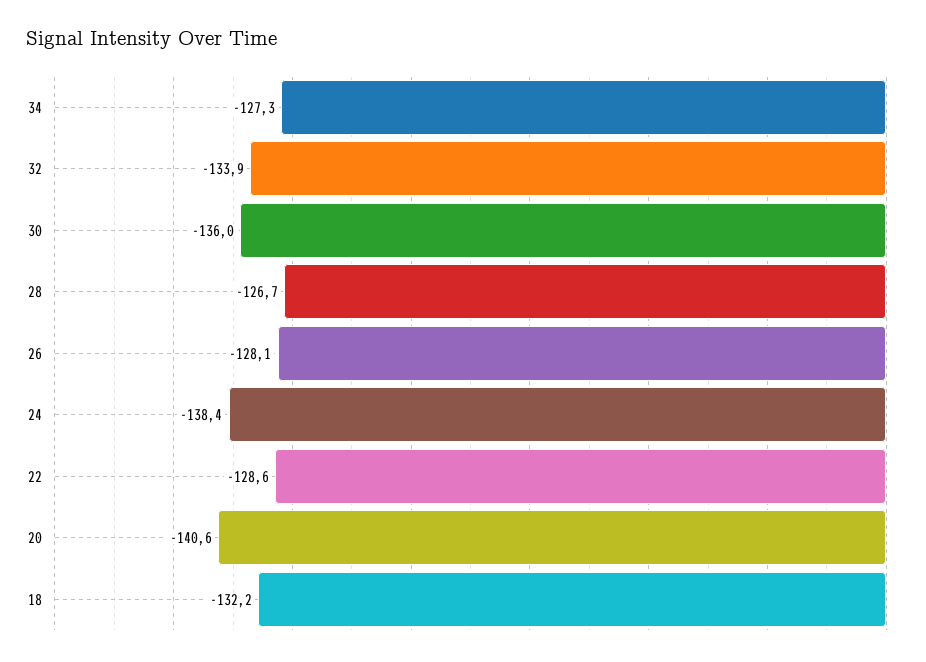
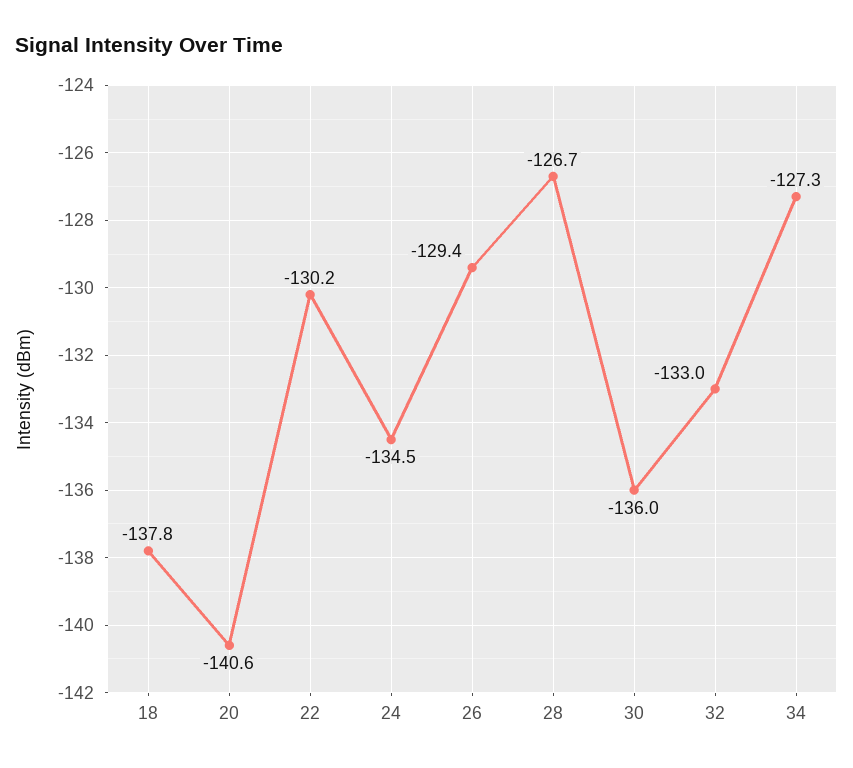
  {
    "34": -127.3,
-   "32": -133.9,
+   "32": -133,
    "30": -136,
    "28": -126.7,
-   "26": -128.1,
+   "26": -129.4,
-   "24": -138.4,
+   "24": -134.5,
-   "22": -128.6,
+   "22": -130.2,
    "20": -140.6,
-   "18": -132.2
+   "18": -137.8
  }

